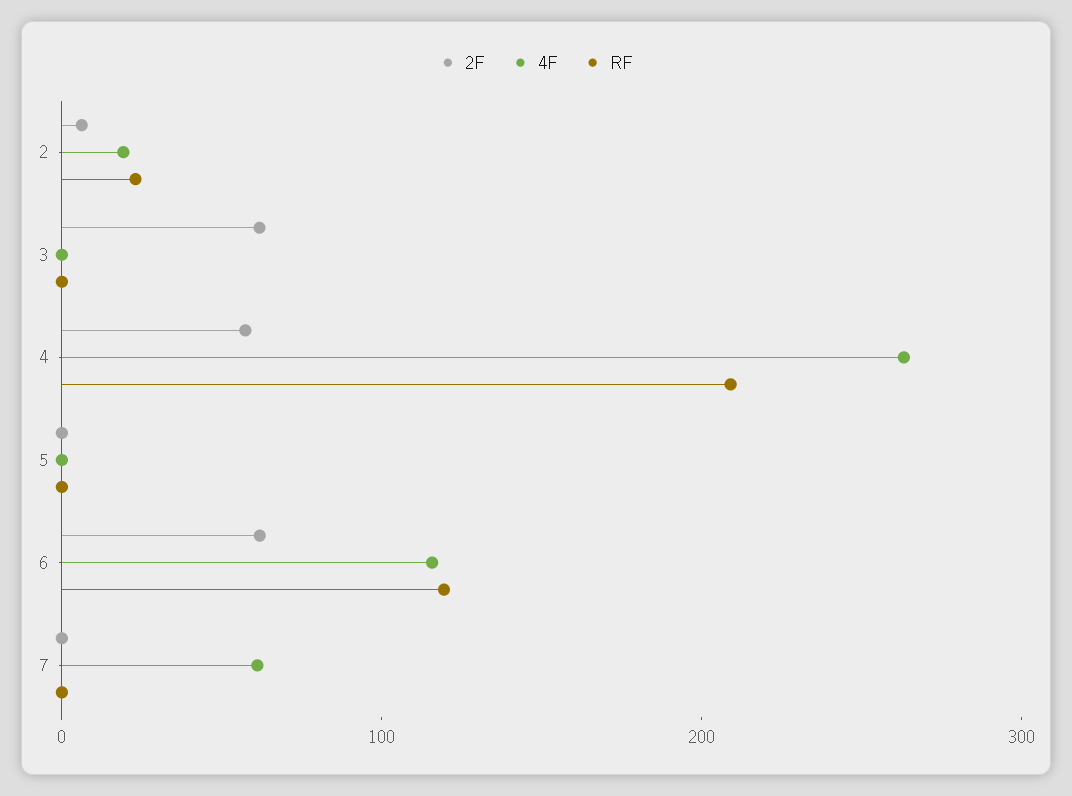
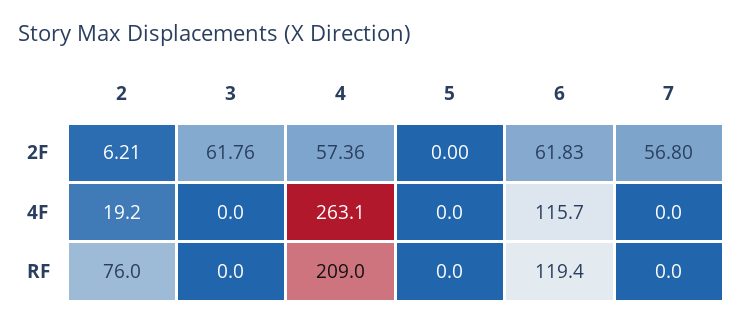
  {
    "2F": {
      "2": 6.21,
      "3": 61.76,
      "4": 57.36,
      "5": 0,
      "6": 61.83,
-     "7": 0
+     "7": 56.8
    },
    "4F": {
      "2": 19.2,
      "3": 0,
      "4": 263.1,
      "5": 0,
      "6": 115.7,
-     "7": 60
+     "7": 0
    },
    "RF": {
-     "2": 20,
+     "2": 76,
      "3": 0,
      "4": 209,
      "5": 0,
      "6": 119.4,
      "7": 0
    }
  }

